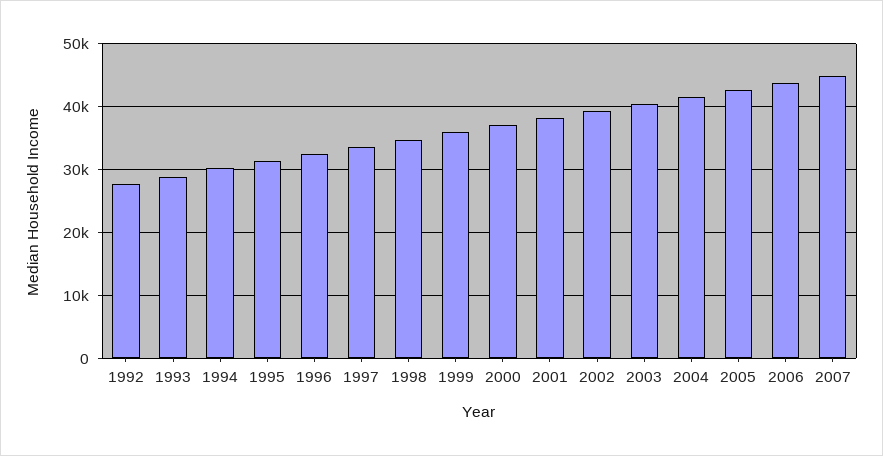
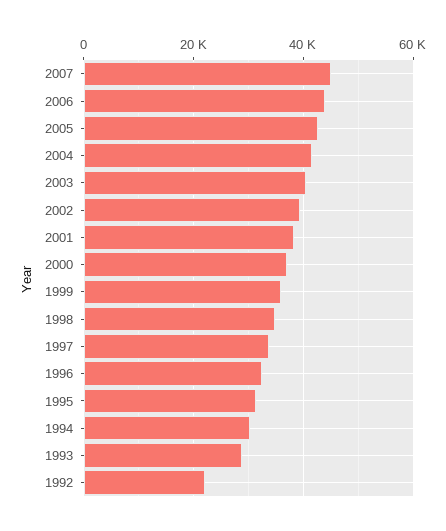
  {
-   "1992": 28000,
+   "1992": 22000,
    "1993": 29000,
    "1994": 30000,
    "1995": 31000,
    "1996": 33000,
    "1997": 34000,
    "1998": 35000,
    "1999": 36000,
    "2000": 37000,
    "2001": 38000,
    "2002": 39000,
    "2003": 40000,
    "2004": 42000,
    "2005": 43000,
    "2006": 44000,
    "2007": 45000
  }

